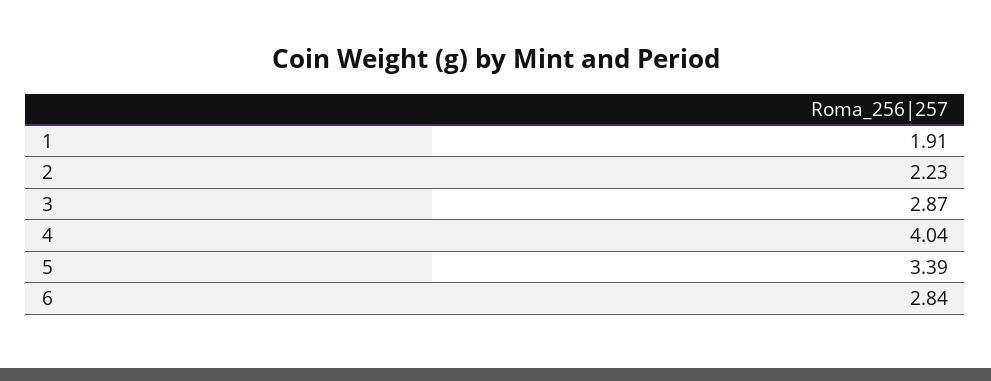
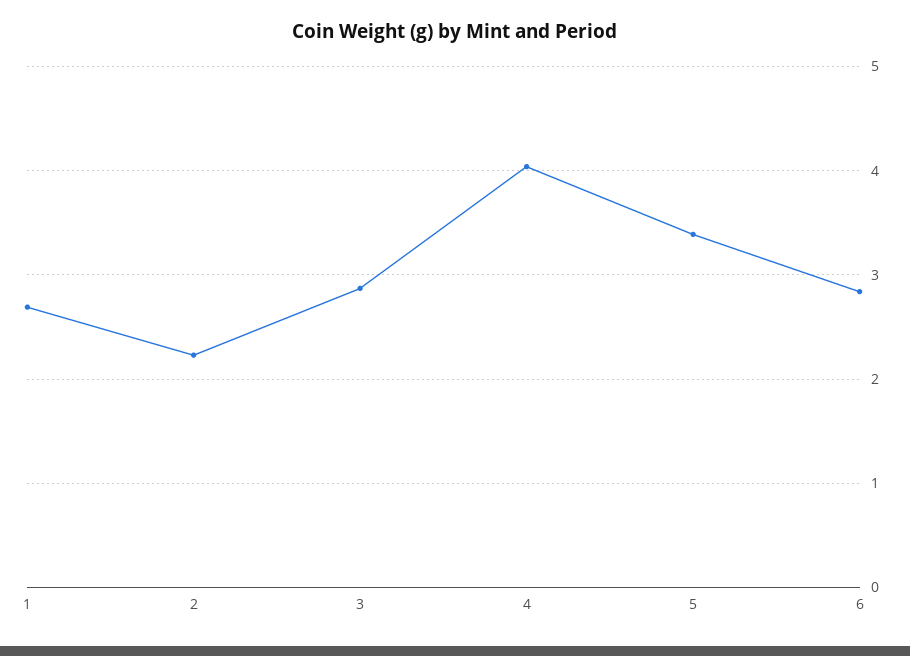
  {
-   "1": 1.91,
+   "1": 2.7,
    "2": 2.23,
    "3": 2.87,
    "4": 4.04,
    "5": 3.39,
    "6": 2.84
  }

